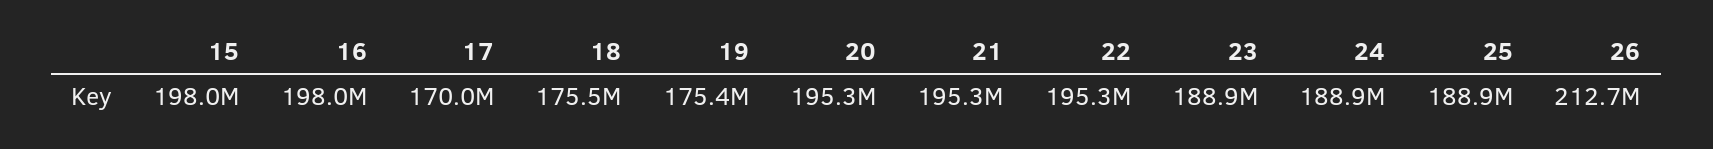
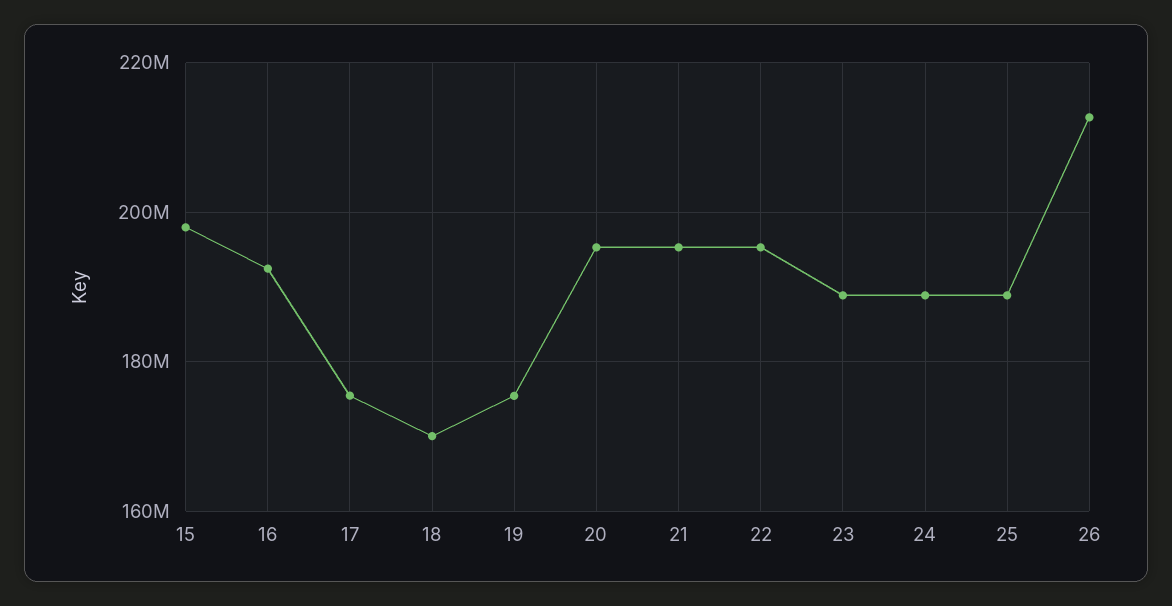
  {
    "15": 198000000,
-   "16": 198000000,
+   "16": 192000000,
-   "17": 170000000,
+   "17": 176000000,
-   "18": 175500000,
+   "18": 170000000,
    "19": 175400000,
    "20": 195300000,
    "21": 195300000,
    "22": 195300000,
    "23": 188900000,
    "24": 188900000,
    "25": 188900000,
    "26": 212700000
  }

